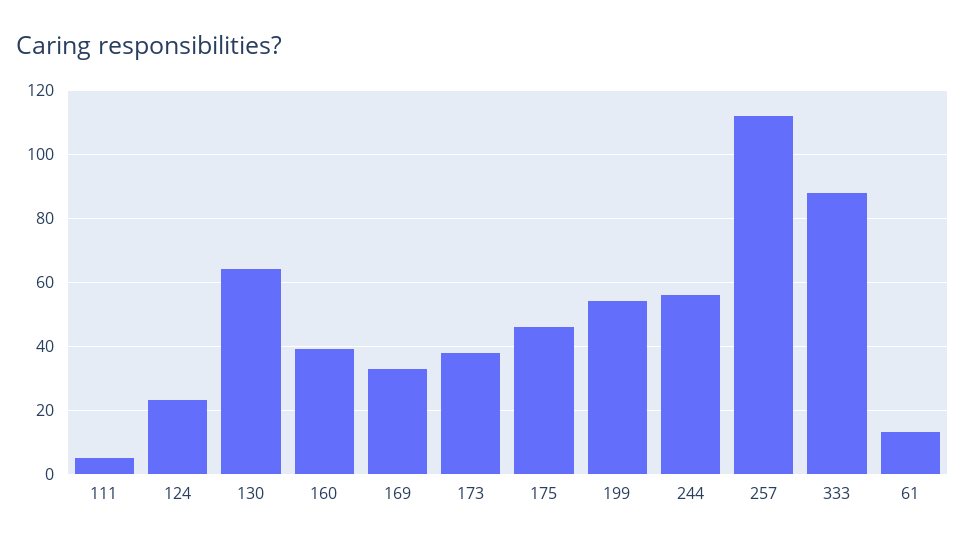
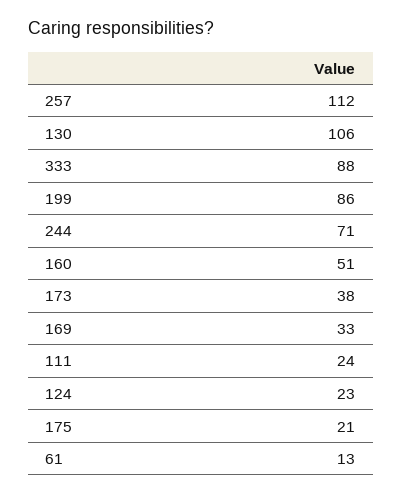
  {
-   "111": 5,
+   "111": 24,
    "124": 23,
-   "130": 65,
+   "130": 106,
-   "160": 40,
+   "160": 51,
    "169": 33,
    "173": 38,
-   "175": 45,
+   "175": 21,
-   "199": 55,
+   "199": 86,
-   "244": 55,
+   "244": 71,
    "257": 112,
    "333": 88,
    "61": 13
  }

